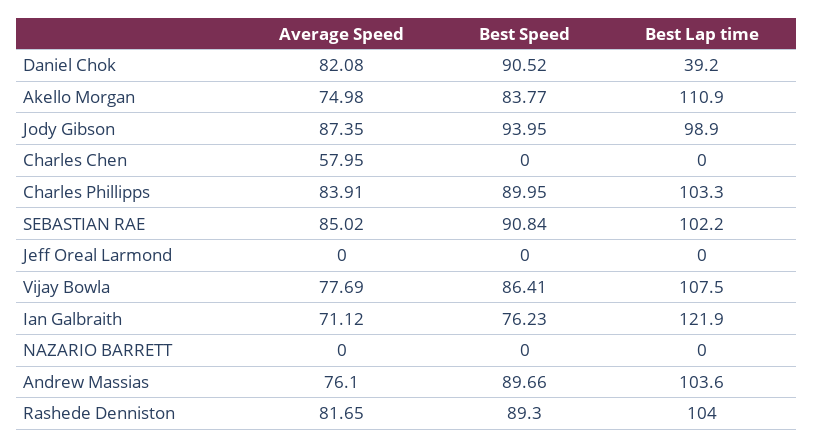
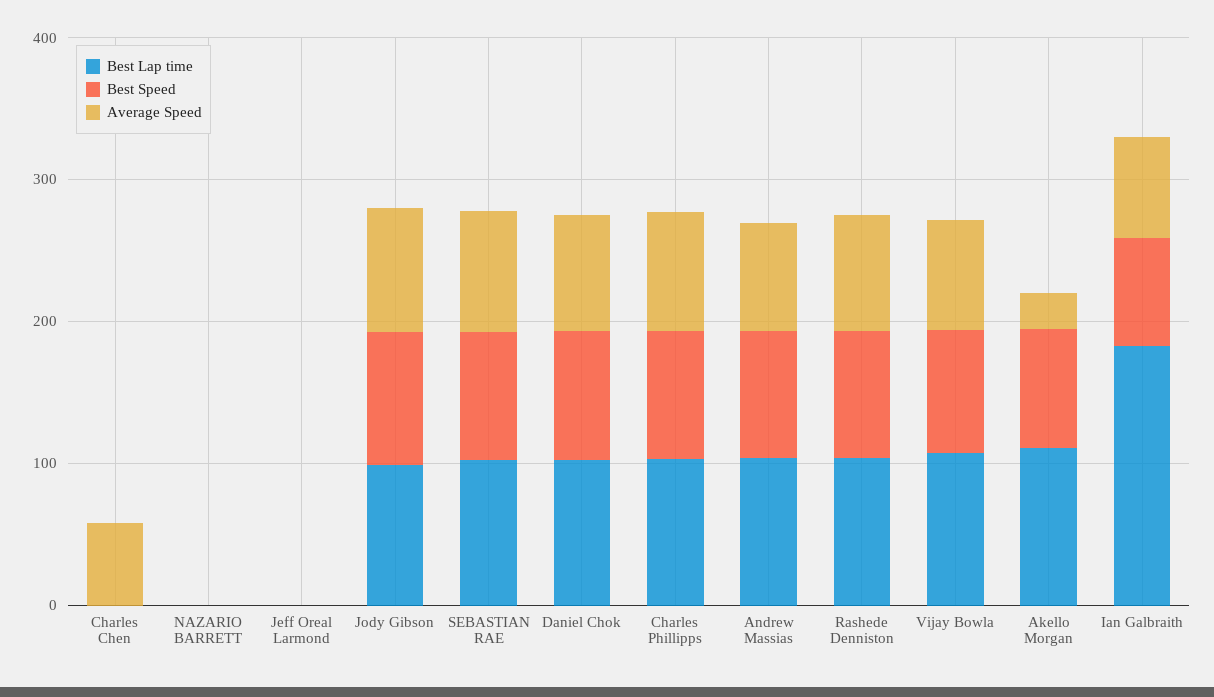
  {
    "Average Speed": {
      "Daniel Chok": 82.08,
-     "Akello Morgan": 74.98,
+     "Akello Morgan": 20,
      "Jody Gibson": 87.35,
      "Charles Chen": 57.95,
      "Charles Phillipps": 83.91,
      "SEBASTIAN RAE": 85.02,
      "Jeff Oreal Larmond": 0,
      "Vijay Bowla": 77.69,
      "Ian Galbraith": 71.12,
      "NAZARIO BARRETT": 0,
      "Andrew Massias": 76.1,
      "Rashede Denniston": 81.65
    },
    "Best Speed": {
      "Daniel Chok": 90.52,
      "Akello Morgan": 83.77,
      "Jody Gibson": 93.95,
      "Charles Chen": 0,
      "Charles Phillipps": 89.95,
      "SEBASTIAN RAE": 90.84,
      "Jeff Oreal Larmond": 0,
      "Vijay Bowla": 86.41,
      "Ian Galbraith": 76.23,
      "NAZARIO BARRETT": 0,
      "Andrew Massias": 89.66,
      "Rashede Denniston": 89.3
    },
    "Best Lap time": {
-     "Daniel Chok": 39.2,
+     "Daniel Chok": 100,
      "Akello Morgan": 110.9,
      "Jody Gibson": 98.9,
      "Charles Chen": 0,
      "Charles Phillipps": 103.3,
      "SEBASTIAN RAE": 102.2,
      "Jeff Oreal Larmond": 0,
      "Vijay Bowla": 107.5,
-     "Ian Galbraith": 121.9,
+     "Ian Galbraith": 180,
      "NAZARIO BARRETT": 0,
      "Andrew Massias": 103.6,
      "Rashede Denniston": 104
    }
  }

